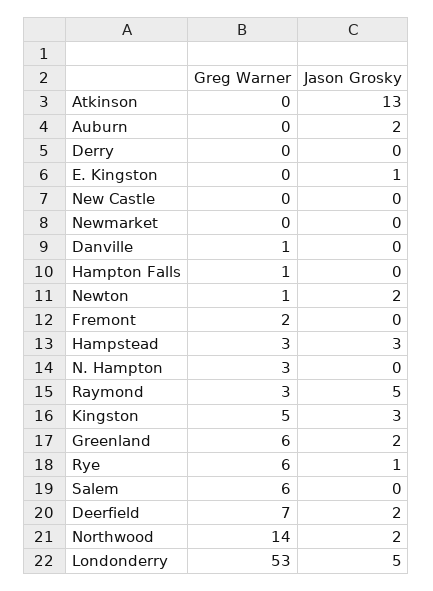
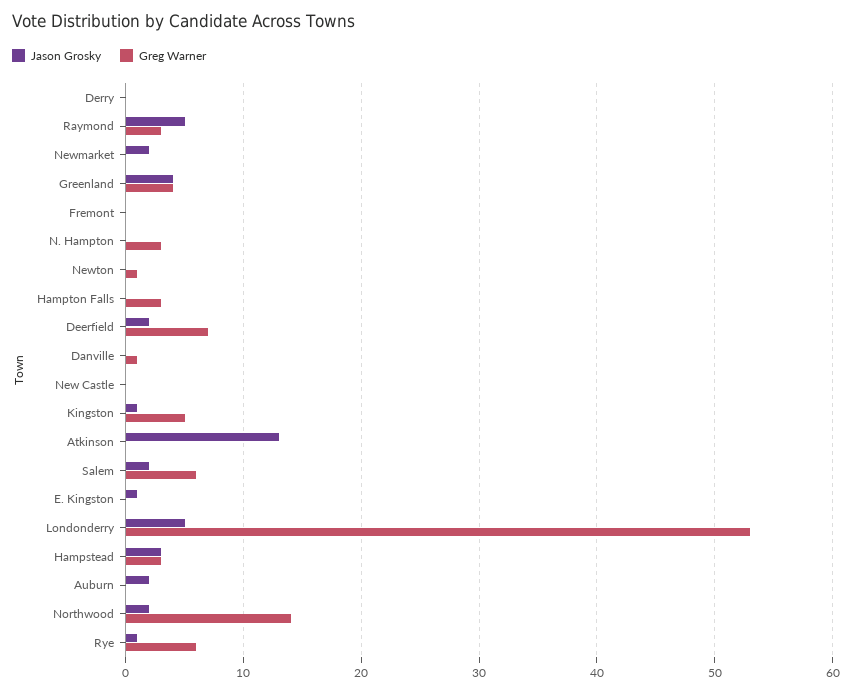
  {
    "Greg Warner": {
      "Atkinson": 0,
      "Auburn": 0,
      "Derry": 0,
      "E. Kingston": 0,
      "New Castle": 0,
      "Newmarket": 0,
      "Danville": 1,
-     "Hampton Falls": 1,
+     "Hampton Falls": 3,
      "Newton": 1,
-     "Fremont": 2,
+     "Fremont": 0,
      "Hampstead": 3,
      "N. Hampton": 3,
      "Raymond": 3,
      "Kingston": 5,
-     "Greenland": 6,
+     "Greenland": 4,
      "Rye": 6,
      "Salem": 6,
      "Deerfield": 7,
      "Northwood": 14,
      "Londonderry": 53
    },
    "Jason Grosky": {
      "Atkinson": 13,
      "Auburn": 2,
      "Derry": 0,
      "E. Kingston": 1,
      "New Castle": 0,
-     "Newmarket": 0,
+     "Newmarket": 2,
      "Danville": 0,
      "Hampton Falls": 0,
-     "Newton": 2,
+     "Newton": 0,
      "Fremont": 0,
      "Hampstead": 3,
      "N. Hampton": 0,
      "Raymond": 5,
-     "Kingston": 3,
+     "Kingston": 1,
-     "Greenland": 2,
+     "Greenland": 4,
      "Rye": 1,
-     "Salem": 0,
+     "Salem": 2,
      "Deerfield": 2,
      "Northwood": 2,
      "Londonderry": 5
    }
  }

